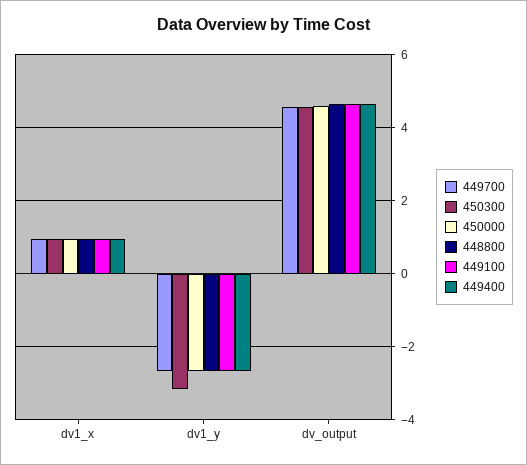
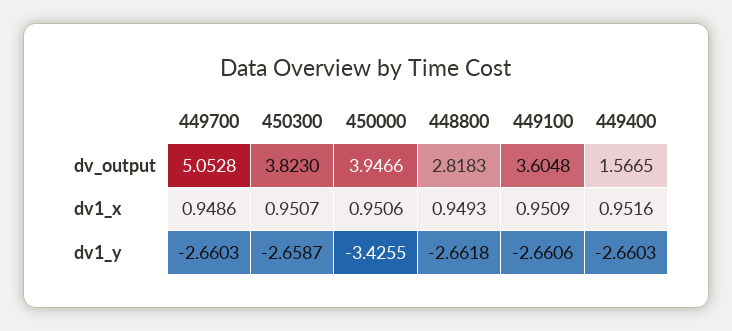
  {
    "449700": {
      "dv1_x": 0.9486,
      "dv1_y": -2.6603,
-     "dv_output": 4.6
+     "dv_output": 5.0528
    },
    "450300": {
      "dv1_x": 0.9507,
-     "dv1_y": -3.2,
+     "dv1_y": -2.6587,
-     "dv_output": 4.6
+     "dv_output": 3.823
    },
    "450000": {
      "dv1_x": 0.9506,
-     "dv1_y": -2.6,
+     "dv1_y": -3.4255,
-     "dv_output": 4.6
+     "dv_output": 3.9466
    },
    "448800": {
      "dv1_x": 0.9493,
      "dv1_y": -2.6618,
-     "dv_output": 4.6
+     "dv_output": 2.8183
    },
    "449100": {
      "dv1_x": 0.9509,
      "dv1_y": -2.6606,
-     "dv_output": 4.6
+     "dv_output": 3.6048
    },
    "449400": {
      "dv1_x": 0.9516,
      "dv1_y": -2.6603,
-     "dv_output": 4.6
+     "dv_output": 1.5665
    }
  }

